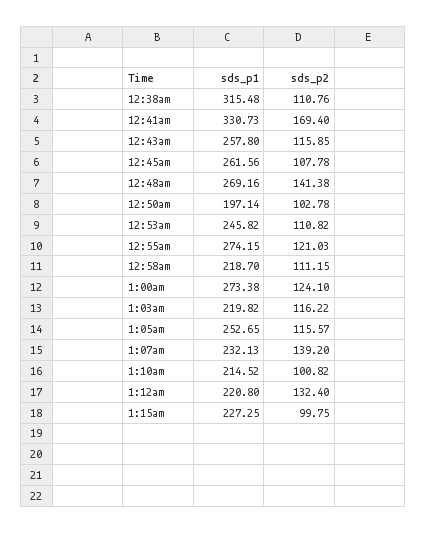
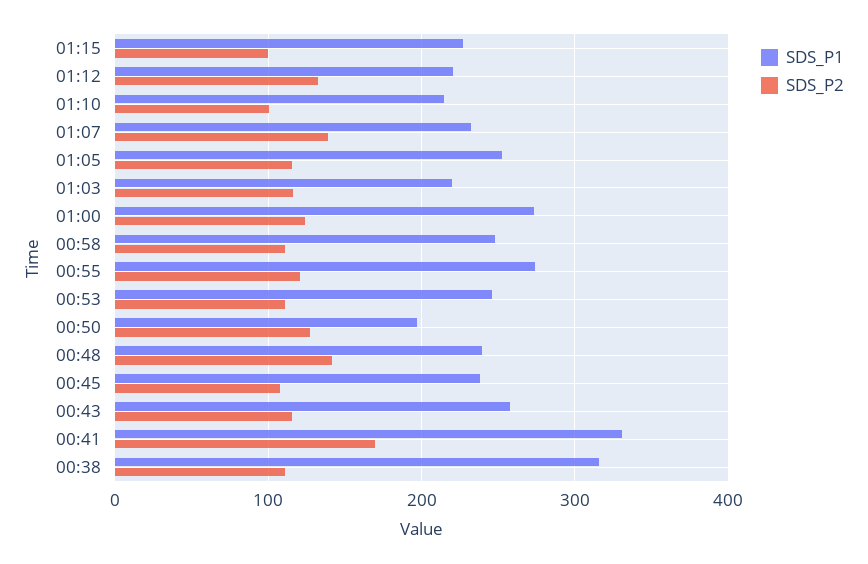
  {
    "sds_p1": {
      "12:38am": 315.48,
      "12:41am": 330.73,
      "12:43am": 257.8,
-     "12:45am": 261.56,
+     "12:45am": 240,
-     "12:48am": 269.16,
+     "12:48am": 240,
      "12:50am": 197.14,
      "12:53am": 245.82,
      "12:55am": 274.15,
-     "12:58am": 218.7,
+     "12:58am": 250,
      "1:00am": 273.38,
      "1:03am": 219.82,
      "1:05am": 252.65,
      "1:07am": 232.13,
      "1:10am": 214.52,
      "1:12am": 220.8,
      "1:15am": 227.25
    },
    "sds_p2": {
      "12:38am": 110.76,
      "12:41am": 169.4,
      "12:43am": 115.85,
      "12:45am": 107.78,
      "12:48am": 141.38,
-     "12:50am": 102.78,
+     "12:50am": 130,
      "12:53am": 110.82,
      "12:55am": 121.03,
      "12:58am": 111.15,
      "1:00am": 124.1,
      "1:03am": 116.22,
      "1:05am": 115.57,
      "1:07am": 139.2,
      "1:10am": 100.82,
      "1:12am": 132.4,
      "1:15am": 99.75
    }
  }

